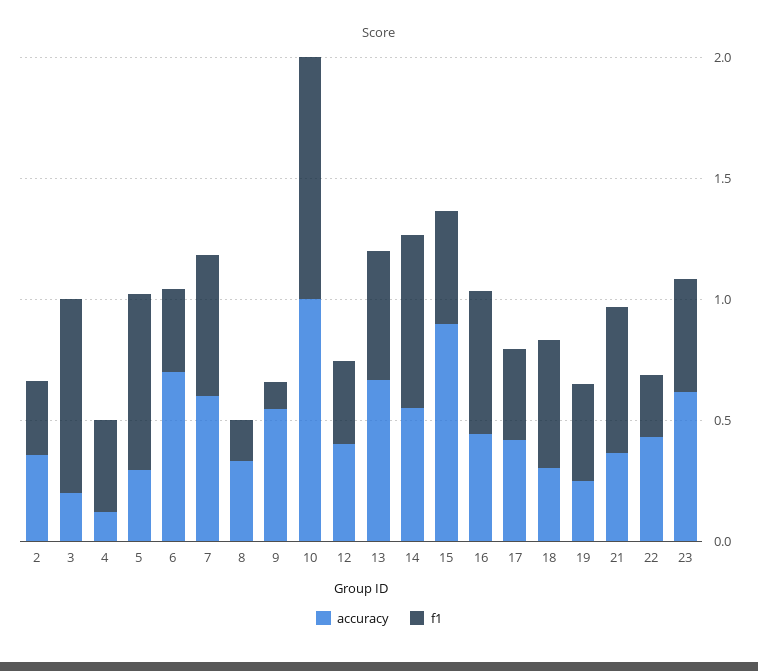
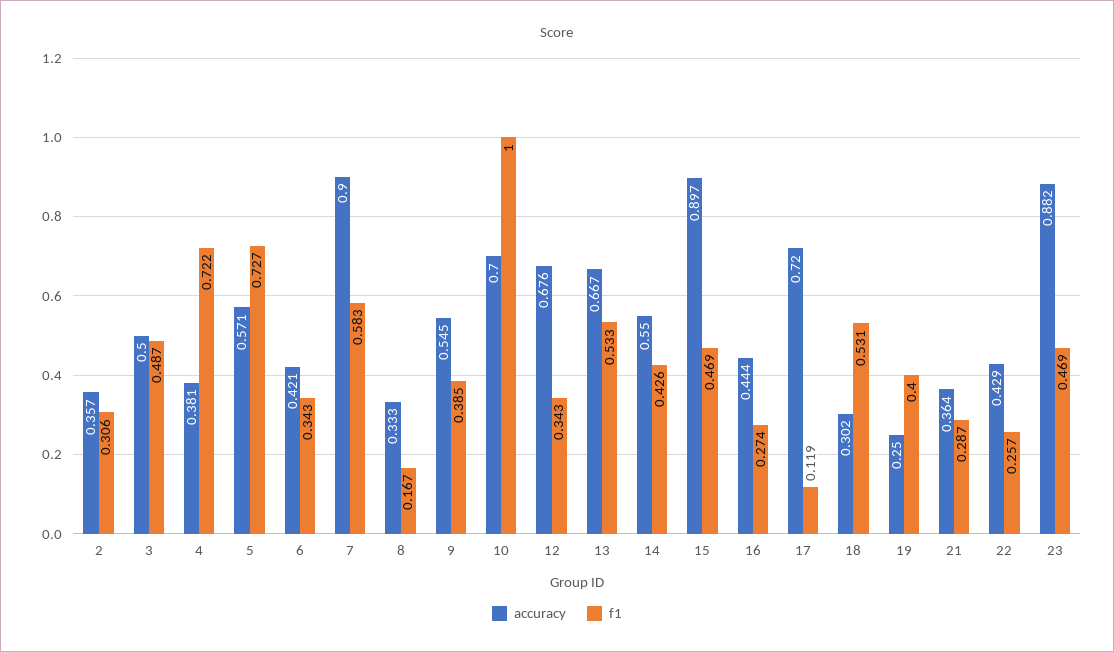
  {
    "accuracy": {
      "2": 0.357,
-     "3": 0.2,
+     "3": 0.5,
-     "4": 0.1,
+     "4": 0.381,
-     "5": 0.3,
+     "5": 0.571,
-     "6": 0.7,
+     "6": 0.421,
-     "7": 0.6,
+     "7": 0.9,
      "8": 0.333,
      "9": 0.545,
-     "10": 1,
+     "10": 0.7,
-     "12": 0.4,
+     "12": 0.676,
      "13": 0.667,
      "14": 0.55,
      "15": 0.897,
      "16": 0.444,
-     "17": 0.4,
+     "17": 0.72,
      "18": 0.302,
      "19": 0.25,
      "21": 0.364,
      "22": 0.429,
-     "23": 0.6
+     "23": 0.882
    },
    "f1": {
      "2": 0.306,
-     "3": 0.8,
+     "3": 0.487,
-     "4": 0.4,
+     "4": 0.722,
      "5": 0.727,
      "6": 0.343,
      "7": 0.583,
      "8": 0.167,
-     "9": 0.1,
+     "9": 0.385,
      "10": 1,
      "12": 0.343,
      "13": 0.533,
-     "14": 0.7,
+     "14": 0.426,
      "15": 0.469,
-     "16": 0.6,
+     "16": 0.274,
-     "17": 0.4,
+     "17": 0.119,
      "18": 0.531,
      "19": 0.4,
-     "21": 0.6,
+     "21": 0.287,
      "22": 0.257,
      "23": 0.469
    }
  }

